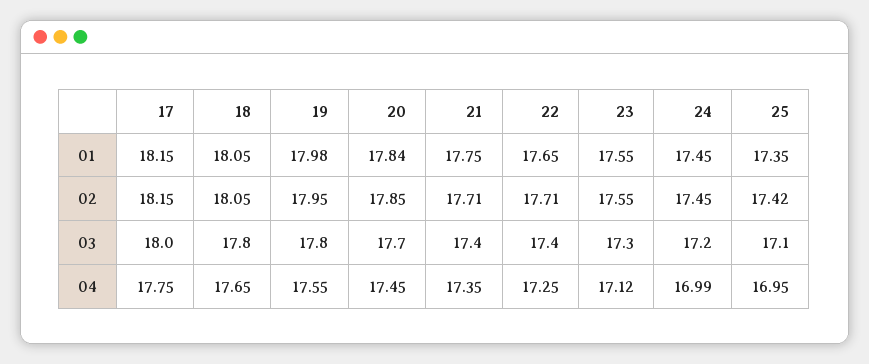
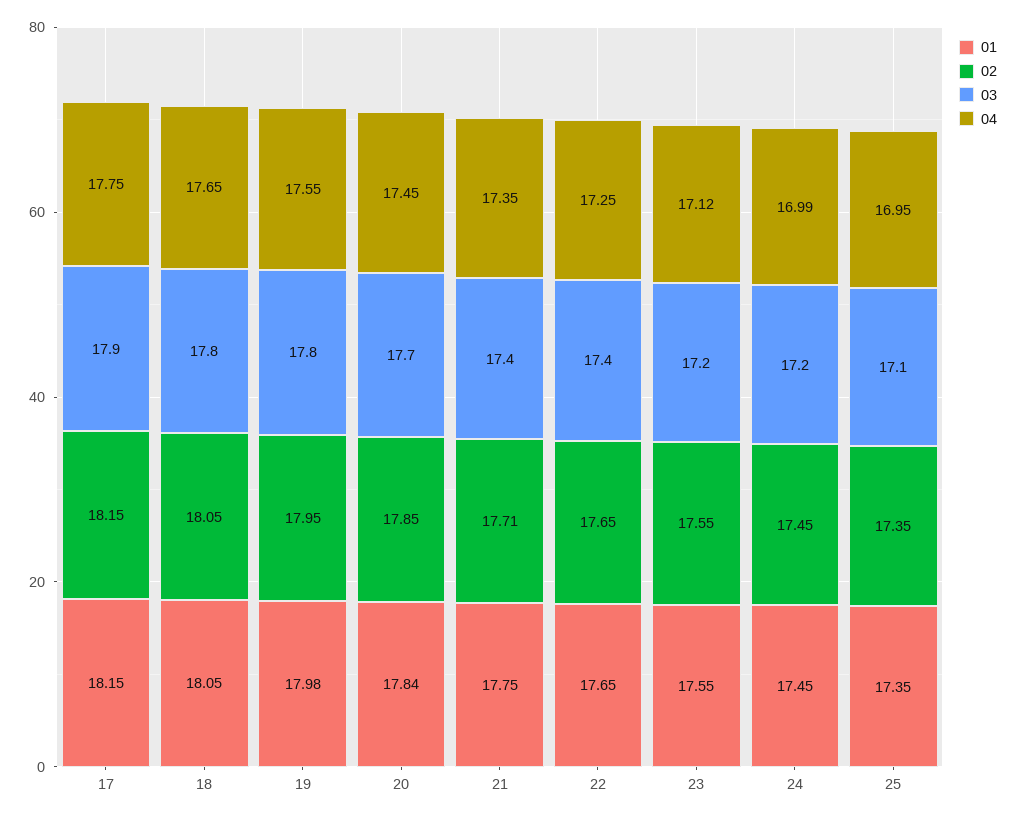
  {
    "01": {
      "17": 18.15,
      "18": 18.05,
      "19": 17.98,
      "20": 17.84,
      "21": 17.75,
      "22": 17.65,
      "23": 17.55,
      "24": 17.45,
      "25": 17.35
    },
    "02": {
      "17": 18.15,
      "18": 18.05,
      "19": 17.95,
      "20": 17.85,
      "21": 17.71,
-     "22": 17.71,
+     "22": 17.65,
      "23": 17.55,
      "24": 17.45,
-     "25": 17.42
+     "25": 17.35
    },
    "03": {
-     "17": 18,
+     "17": 17.9,
      "18": 17.8,
      "19": 17.8,
      "20": 17.7,
      "21": 17.4,
      "22": 17.4,
-     "23": 17.3,
+     "23": 17.2,
      "24": 17.2,
      "25": 17.1
    },
    "04": {
      "17": 17.75,
      "18": 17.65,
      "19": 17.55,
      "20": 17.45,
      "21": 17.35,
      "22": 17.25,
      "23": 17.12,
      "24": 16.99,
      "25": 16.95
    }
  }

